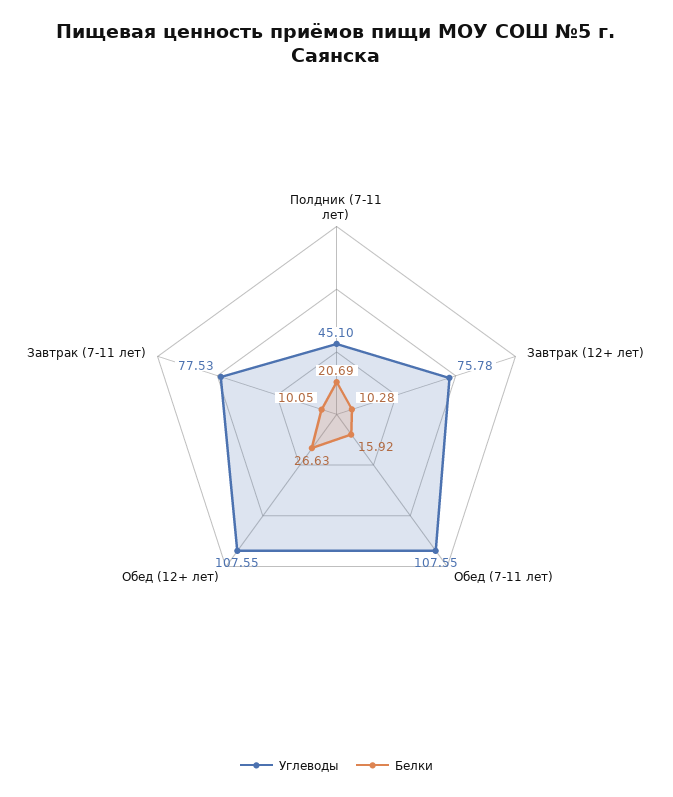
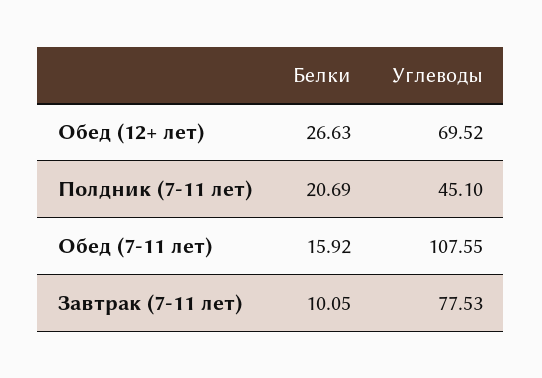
  {
    "Углеводы": {
      "Полдник (7-11 лет)": 45.1,
-     "Завтрак (12+ лет)": 75.78,
      "Обед (7-11 лет)": 107.55,
-     "Обед (12+ лет)": 107.55,
+     "Обед (12+ лет)": 69.52,
      "Завтрак (7-11 лет)": 77.53
    },
    "Белки": {
      "Полдник (7-11 лет)": 20.69,
-     "Завтрак (12+ лет)": 10.28,
      "Обед (7-11 лет)": 15.92,
      "Обед (12+ лет)": 26.63,
      "Завтрак (7-11 лет)": 10.05
    }
  }

